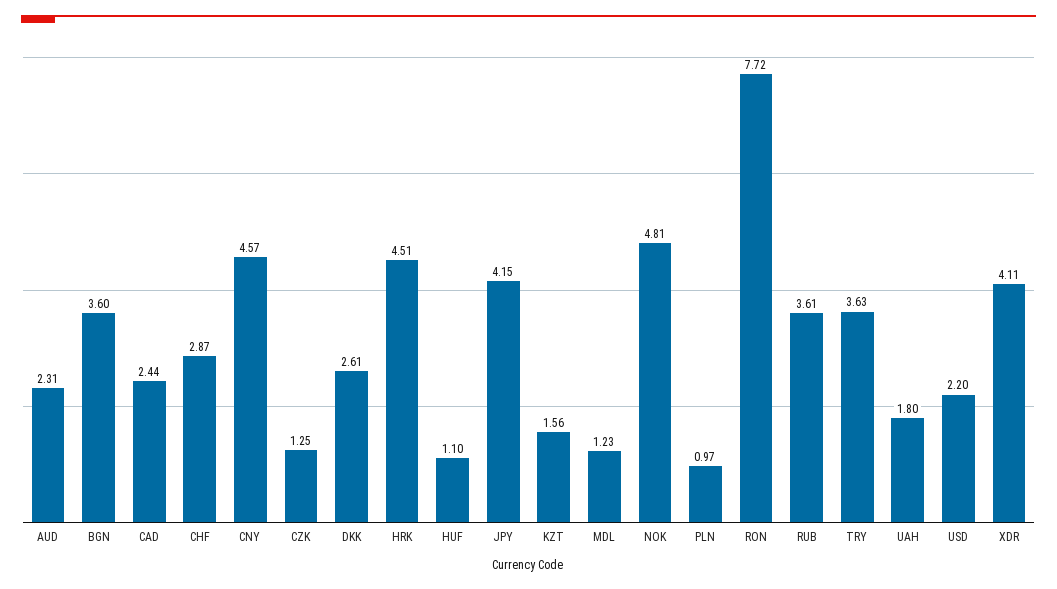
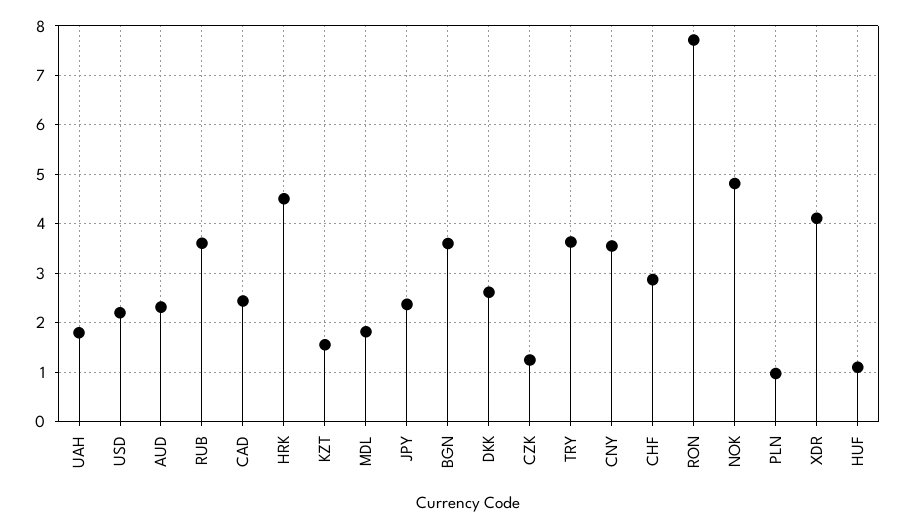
  {
    "AUD": 2.31,
    "BGN": 3.6,
    "CAD": 2.44,
    "CHF": 2.87,
-   "CNY": 4.57,
+   "CNY": 3.6,
    "CZK": 1.25,
    "DKK": 2.61,
    "HRK": 4.51,
    "HUF": 1.1,
-   "JPY": 4.15,
+   "JPY": 2.4,
    "KZT": 1.56,
-   "MDL": 1.23,
+   "MDL": 1.8,
    "NOK": 4.81,
    "PLN": 0.97,
    "RON": 7.72,
    "RUB": 3.61,
    "TRY": 3.63,
    "UAH": 1.8,
    "USD": 2.2,
    "XDR": 4.11
  }

